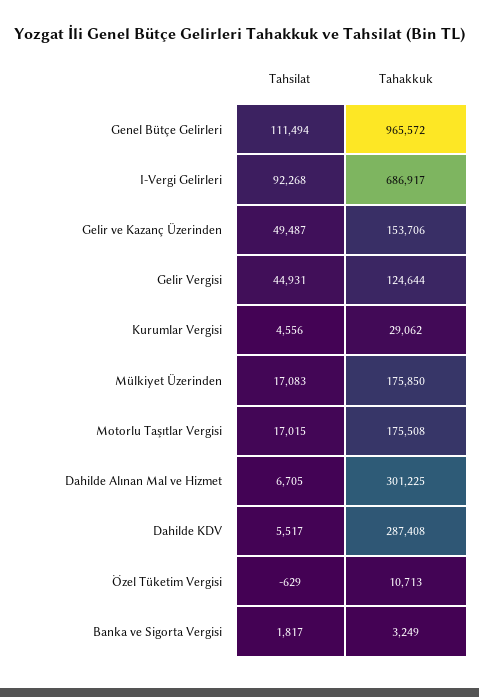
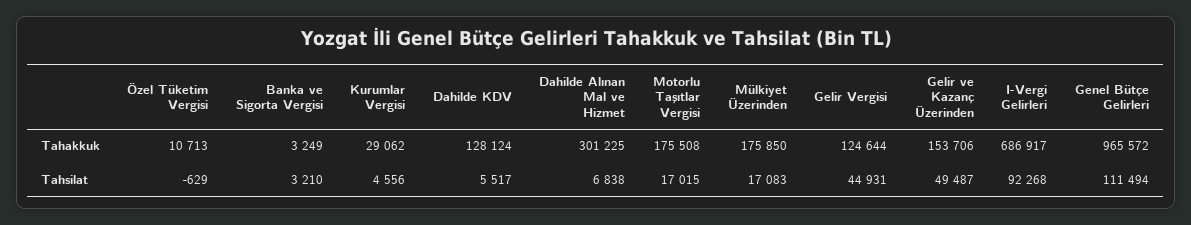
  {
    "Tahsilat": {
      "Genel Bütçe Gelirleri": 111494,
      "I-Vergi Gelirleri": 92268,
      "Gelir ve Kazanç Üzerinden": 49487,
      "Gelir Vergisi": 44931,
      "Kurumlar Vergisi": 4556,
      "Mülkiyet Üzerinden": 17083,
      "Motorlu Taşıtlar Vergisi": 17015,
-     "Dahilde Alınan Mal ve Hizmet": 6705,
+     "Dahilde Alınan Mal ve Hizmet": 6838,
      "Dahilde KDV": 5517,
      "Özel Tüketim Vergisi": -629,
-     "Banka ve Sigorta Vergisi": 1817
+     "Banka ve Sigorta Vergisi": 3210
    },
    "Tahakkuk": {
      "Genel Bütçe Gelirleri": 965572,
      "I-Vergi Gelirleri": 686917,
      "Gelir ve Kazanç Üzerinden": 153706,
      "Gelir Vergisi": 124644,
      "Kurumlar Vergisi": 29062,
      "Mülkiyet Üzerinden": 175850,
      "Motorlu Taşıtlar Vergisi": 175508,
      "Dahilde Alınan Mal ve Hizmet": 301225,
-     "Dahilde KDV": 287408,
+     "Dahilde KDV": 128124,
      "Özel Tüketim Vergisi": 10713,
      "Banka ve Sigorta Vergisi": 3249
    }
  }

